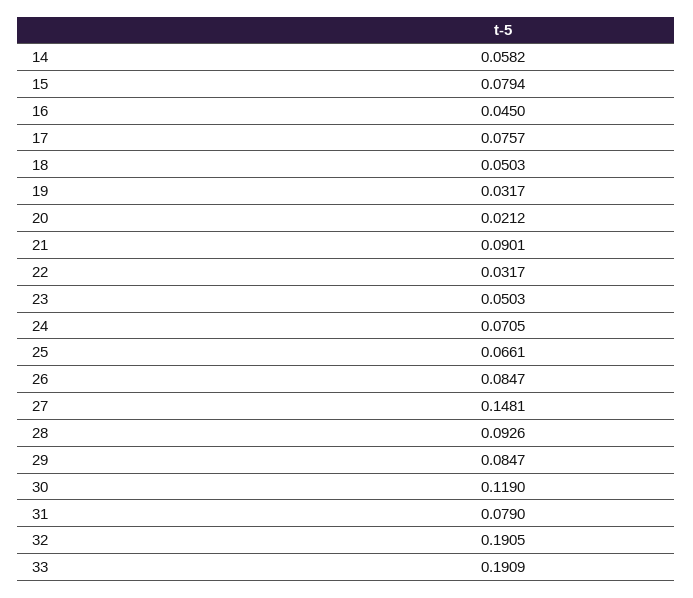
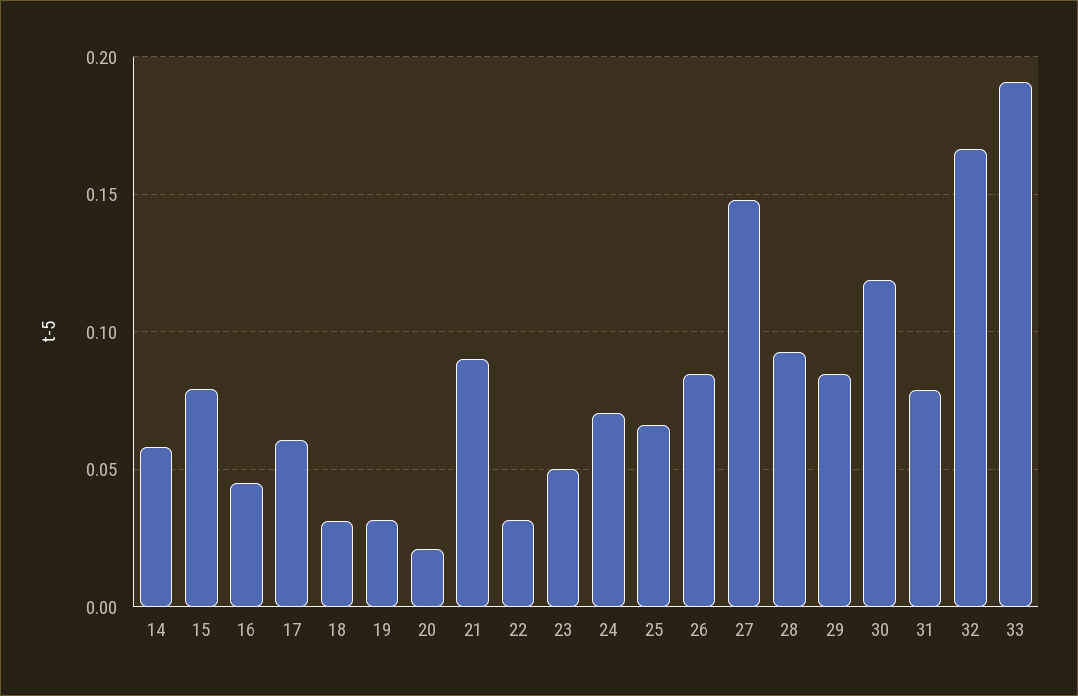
  {
    "14": 0.0582,
    "15": 0.0794,
    "16": 0.045,
-   "17": 0.0757,
+   "17": 0.06,
-   "18": 0.0503,
+   "18": 0.03,
    "19": 0.0317,
    "20": 0.0212,
    "21": 0.0901,
    "22": 0.0317,
    "23": 0.0503,
    "24": 0.0705,
    "25": 0.0661,
    "26": 0.0847,
    "27": 0.1481,
    "28": 0.0926,
    "29": 0.0847,
    "30": 0.119,
    "31": 0.079,
-   "32": 0.1905,
+   "32": 0.165,
    "33": 0.1909
  }

